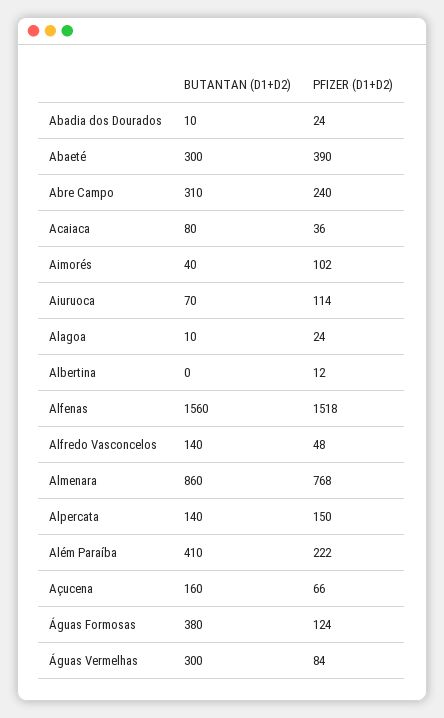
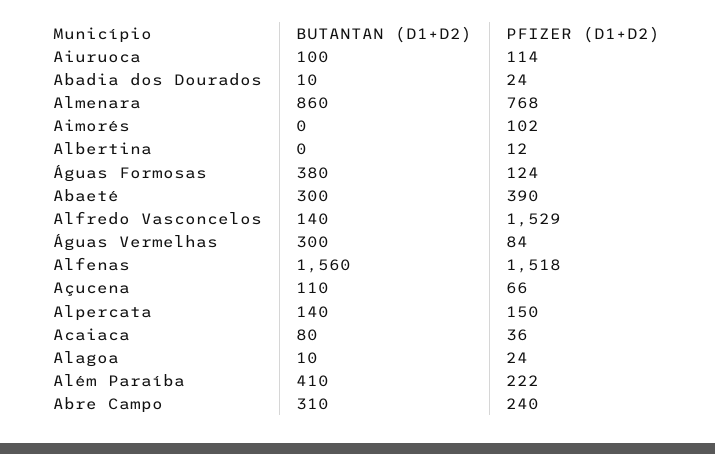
  {
    "BUTANTAN (D1+D2)": {
      "Abadia dos Dourados": 10,
      "Abaeté": 300,
      "Abre Campo": 310,
      "Acaiaca": 80,
-     "Aimorés": 40,
+     "Aimorés": 0,
-     "Aiuruoca": 70,
+     "Aiuruoca": 100,
      "Alagoa": 10,
      "Albertina": 0,
      "Alfenas": 1560,
      "Alfredo Vasconcelos": 140,
      "Almenara": 860,
      "Alpercata": 140,
      "Além Paraíba": 410,
-     "Açucena": 160,
+     "Açucena": 110,
      "Águas Formosas": 380,
      "Águas Vermelhas": 300
    },
    "PFIZER (D1+D2)": {
      "Abadia dos Dourados": 24,
      "Abaeté": 390,
      "Abre Campo": 240,
      "Acaiaca": 36,
      "Aimorés": 102,
      "Aiuruoca": 114,
      "Alagoa": 24,
      "Albertina": 12,
      "Alfenas": 1518,
-     "Alfredo Vasconcelos": 48,
+     "Alfredo Vasconcelos": 1529,
      "Almenara": 768,
      "Alpercata": 150,
      "Além Paraíba": 222,
      "Açucena": 66,
      "Águas Formosas": 124,
      "Águas Vermelhas": 84
    }
  }

